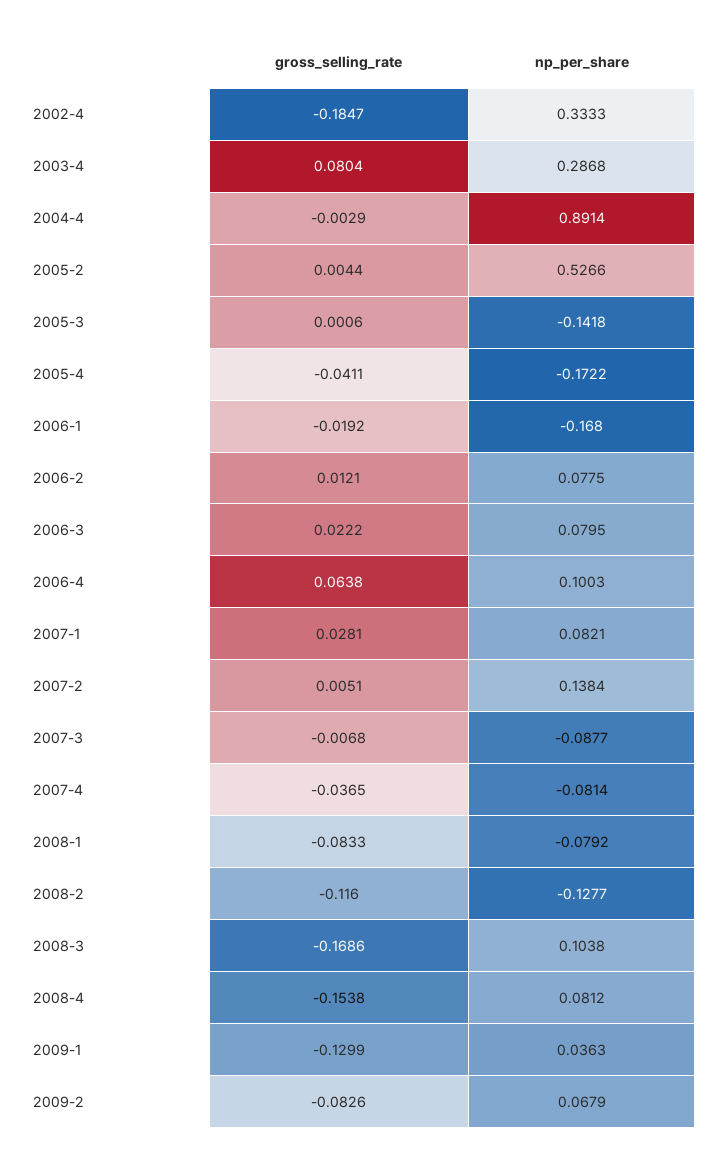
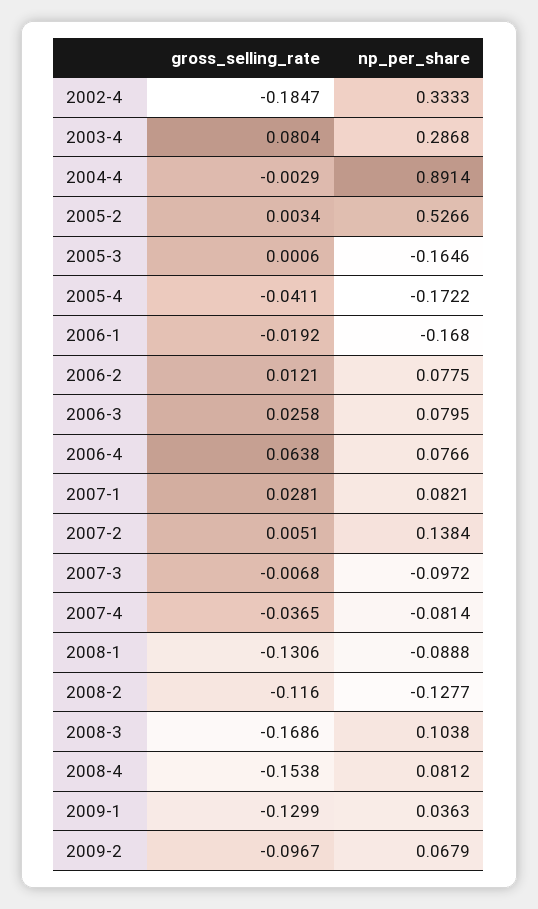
  {
    "gross_selling_rate": {
      "2002-4": -0.1847,
      "2003-4": 0.0804,
      "2004-4": -0.0029,
-     "2005-2": 0.0044,
+     "2005-2": 0.0034,
      "2005-3": 0.0006,
      "2005-4": -0.0411,
      "2006-1": -0.0192,
      "2006-2": 0.0121,
-     "2006-3": 0.0222,
+     "2006-3": 0.0258,
      "2006-4": 0.0638,
      "2007-1": 0.0281,
      "2007-2": 0.0051,
      "2007-3": -0.0068,
      "2007-4": -0.0365,
-     "2008-1": -0.0833,
+     "2008-1": -0.1306,
      "2008-2": -0.116,
      "2008-3": -0.1686,
      "2008-4": -0.1538,
      "2009-1": -0.1299,
-     "2009-2": -0.0826
+     "2009-2": -0.0967
    },
    "np_per_share": {
      "2002-4": 0.3333,
      "2003-4": 0.2868,
      "2004-4": 0.8914,
      "2005-2": 0.5266,
-     "2005-3": -0.1418,
+     "2005-3": -0.1646,
      "2005-4": -0.1722,
      "2006-1": -0.168,
      "2006-2": 0.0775,
      "2006-3": 0.0795,
-     "2006-4": 0.1003,
+     "2006-4": 0.0766,
      "2007-1": 0.0821,
      "2007-2": 0.1384,
-     "2007-3": -0.0877,
+     "2007-3": -0.0972,
      "2007-4": -0.0814,
-     "2008-1": -0.0792,
+     "2008-1": -0.0888,
      "2008-2": -0.1277,
      "2008-3": 0.1038,
      "2008-4": 0.0812,
      "2009-1": 0.0363,
      "2009-2": 0.0679
    }
  }

